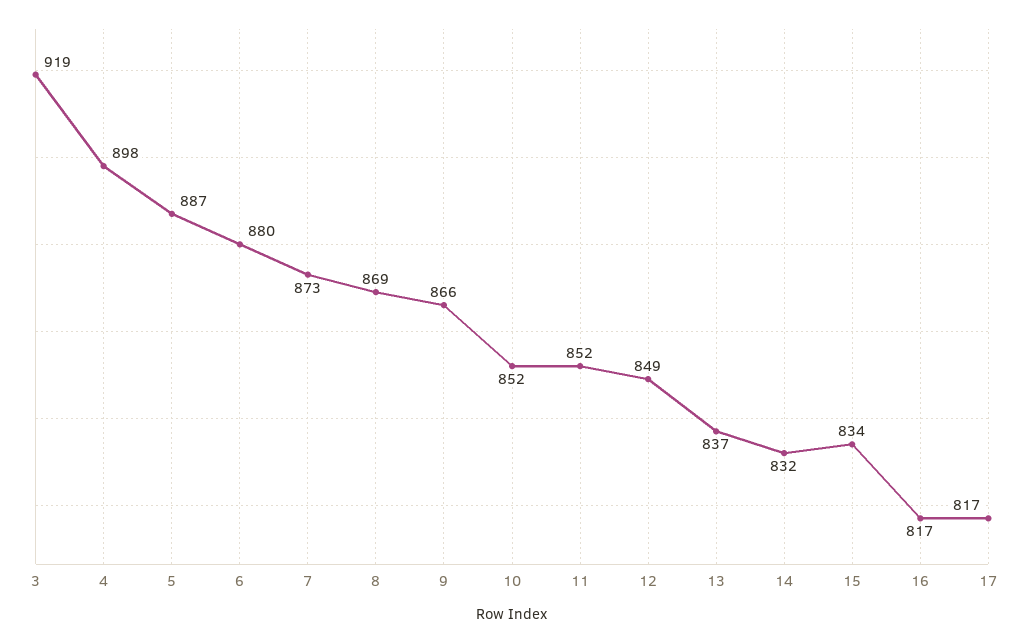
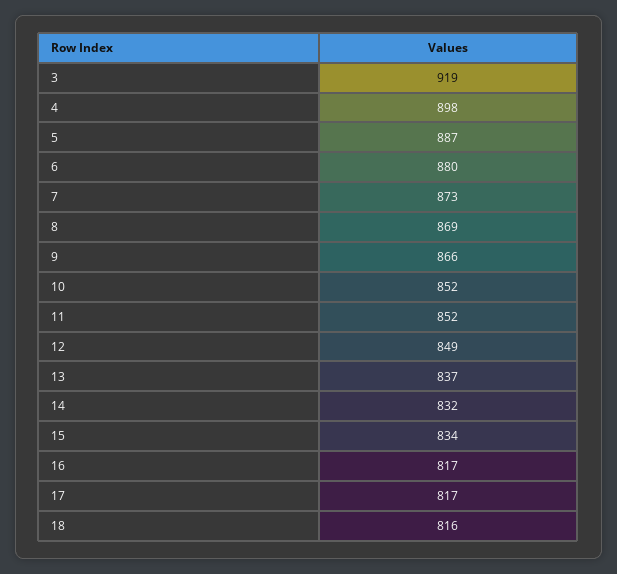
  {
    "3": 919,
    "4": 898,
    "5": 887,
    "6": 880,
    "7": 873,
    "8": 869,
    "9": 866,
    "10": 852,
    "11": 852,
    "12": 849,
    "13": 837,
    "14": 832,
    "15": 834,
    "16": 817,
-   "17": 817
+   "17": 817,
+   "18": 816
  }

